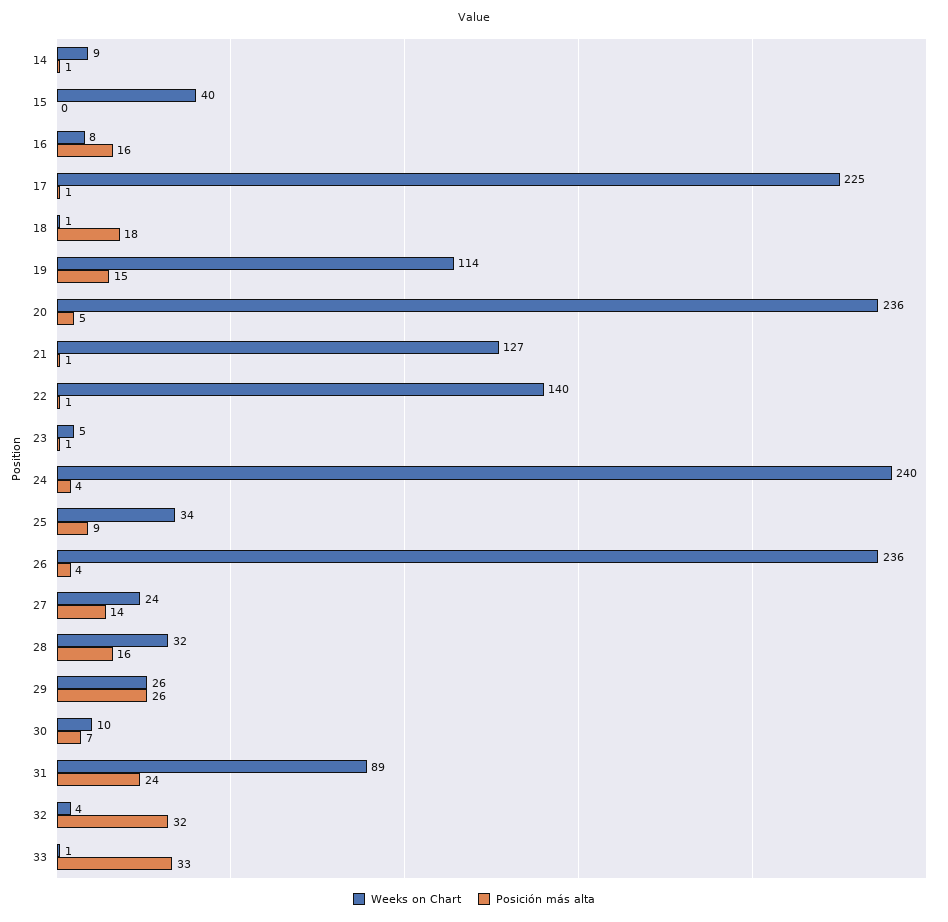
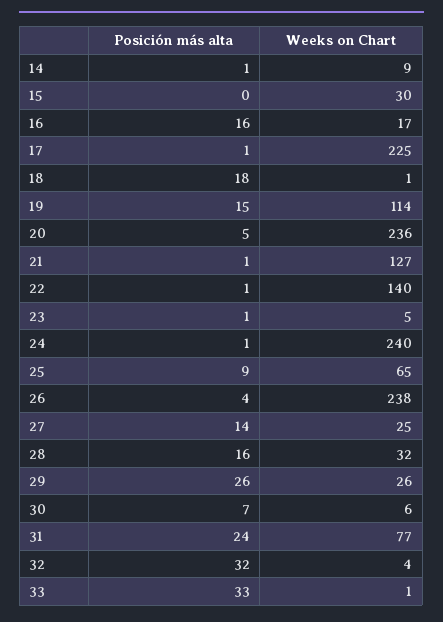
  {
    "Weeks on Chart": {
      "14": 9,
-     "15": 40,
+     "15": 30,
-     "16": 8,
+     "16": 17,
      "17": 225,
      "18": 1,
      "19": 114,
      "20": 236,
      "21": 127,
      "22": 140,
      "23": 5,
      "24": 240,
-     "25": 34,
+     "25": 65,
-     "26": 236,
+     "26": 238,
-     "27": 24,
+     "27": 25,
      "28": 32,
      "29": 26,
-     "30": 10,
+     "30": 6,
-     "31": 89,
+     "31": 77,
      "32": 4,
      "33": 1
    },
    "Posición más alta": {
      "14": 1,
      "15": 0,
      "16": 16,
      "17": 1,
      "18": 18,
      "19": 15,
      "20": 5,
      "21": 1,
      "22": 1,
      "23": 1,
-     "24": 4,
+     "24": 1,
      "25": 9,
      "26": 4,
      "27": 14,
      "28": 16,
      "29": 26,
      "30": 7,
      "31": 24,
      "32": 32,
      "33": 33
    }
  }

